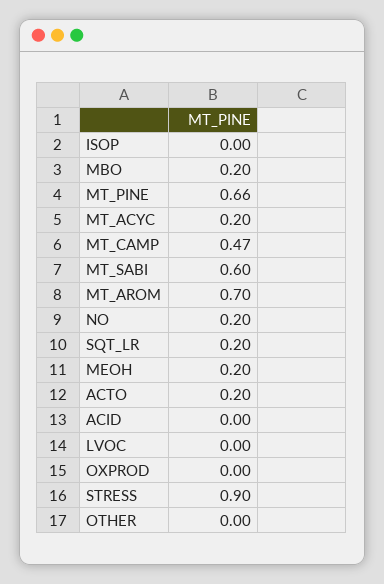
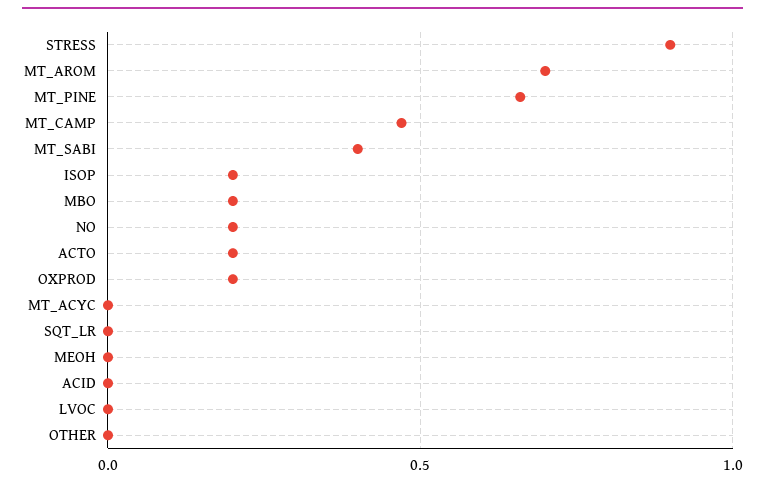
  {
-   "ISOP": 0,
+   "ISOP": 0.2,
    "MBO": 0.2,
    "MT_PINE": 0.66,
-   "MT_ACYC": 0.2,
+   "MT_ACYC": 0,
    "MT_CAMP": 0.47,
-   "MT_SABI": 0.6,
+   "MT_SABI": 0.4,
    "MT_AROM": 0.7,
    "NO": 0.2,
-   "SQT_LR": 0.2,
+   "SQT_LR": 0,
-   "MEOH": 0.2,
+   "MEOH": 0,
    "ACTO": 0.2,
    "ACID": 0,
    "LVOC": 0,
-   "OXPROD": 0,
+   "OXPROD": 0.2,
    "STRESS": 0.9,
    "OTHER": 0
  }

